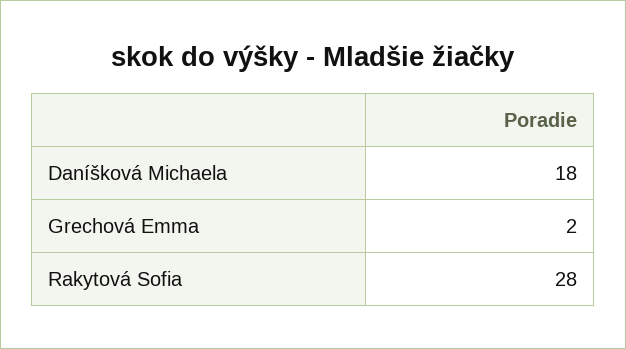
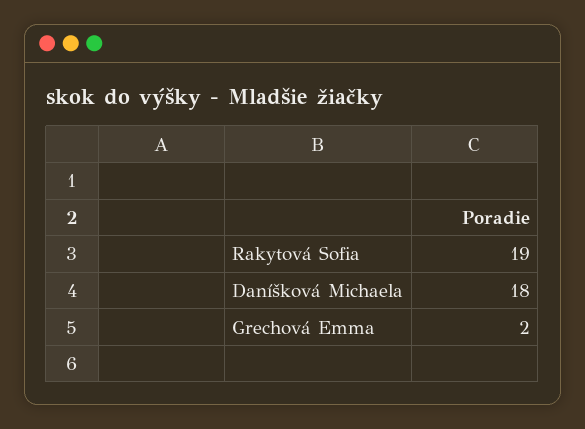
  {
    "Daníšková Michaela": 18,
    "Grechová Emma": 2,
-   "Rakytová Sofia": 28
+   "Rakytová Sofia": 19
  }

